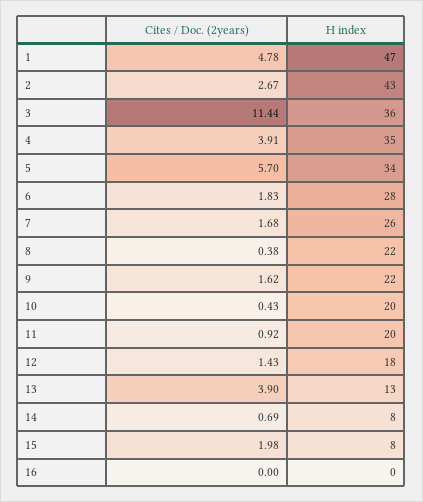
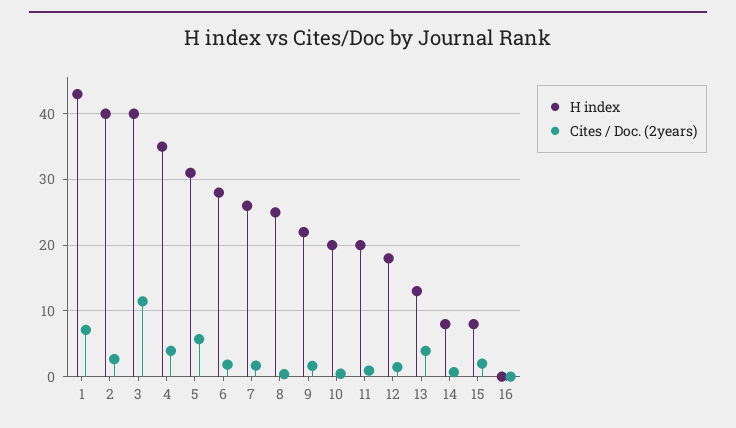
  {
    "Cites / Doc. (2years)": {
-     "1": 4.78,
+     "1": 7,
      "2": 2.67,
      "3": 11.44,
      "4": 3.91,
      "5": 5.7,
      "6": 1.83,
      "7": 1.68,
      "8": 0.38,
      "9": 1.62,
      "10": 0.43,
      "11": 0.92,
      "12": 1.43,
      "13": 3.9,
      "14": 0.69,
      "15": 1.98,
      "16": 0
    },
    "H index": {
-     "1": 47,
+     "1": 43,
-     "2": 43,
+     "2": 40,
-     "3": 36,
+     "3": 40,
      "4": 35,
-     "5": 34,
+     "5": 31,
      "6": 28,
      "7": 26,
-     "8": 22,
+     "8": 25,
      "9": 22,
      "10": 20,
      "11": 20,
      "12": 18,
      "13": 13,
      "14": 8,
      "15": 8,
      "16": 0
    }
  }

